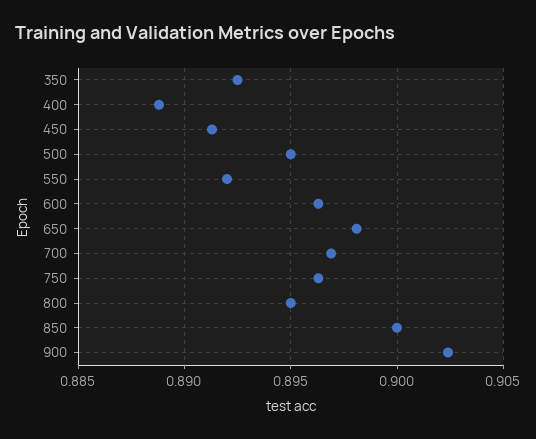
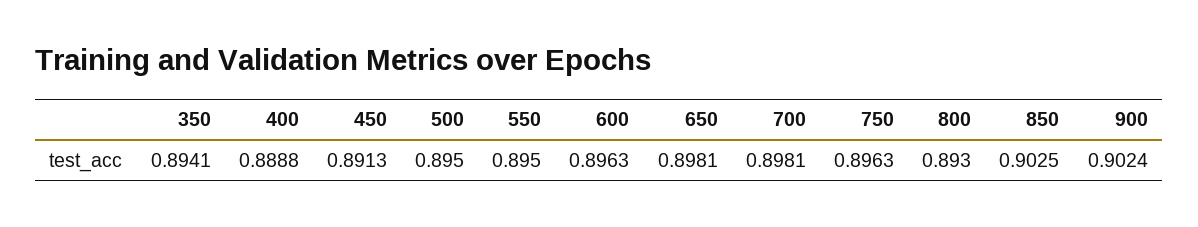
  {
-   "350": 0.8925,
+   "350": 0.8941,
    "400": 0.8888,
    "450": 0.8913,
    "500": 0.895,
-   "550": 0.892,
+   "550": 0.895,
    "600": 0.8963,
    "650": 0.8981,
-   "700": 0.897,
+   "700": 0.8981,
    "750": 0.8963,
-   "800": 0.895,
+   "800": 0.893,
-   "850": 0.9,
+   "850": 0.9025,
    "900": 0.9024
  }

